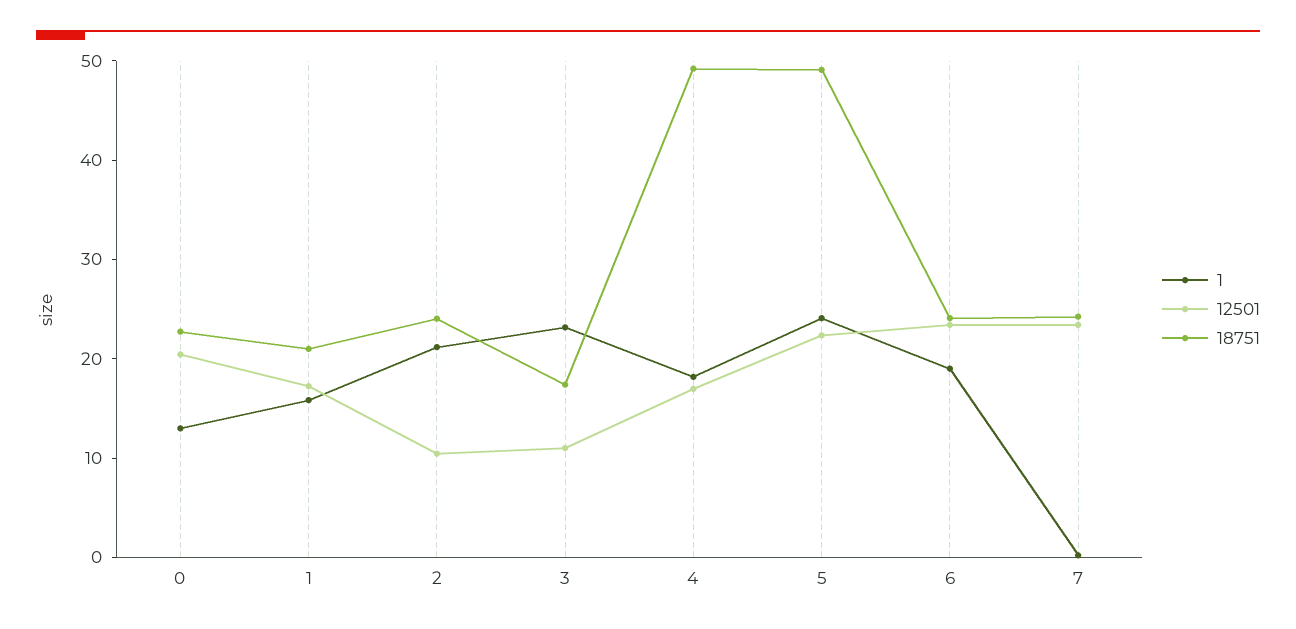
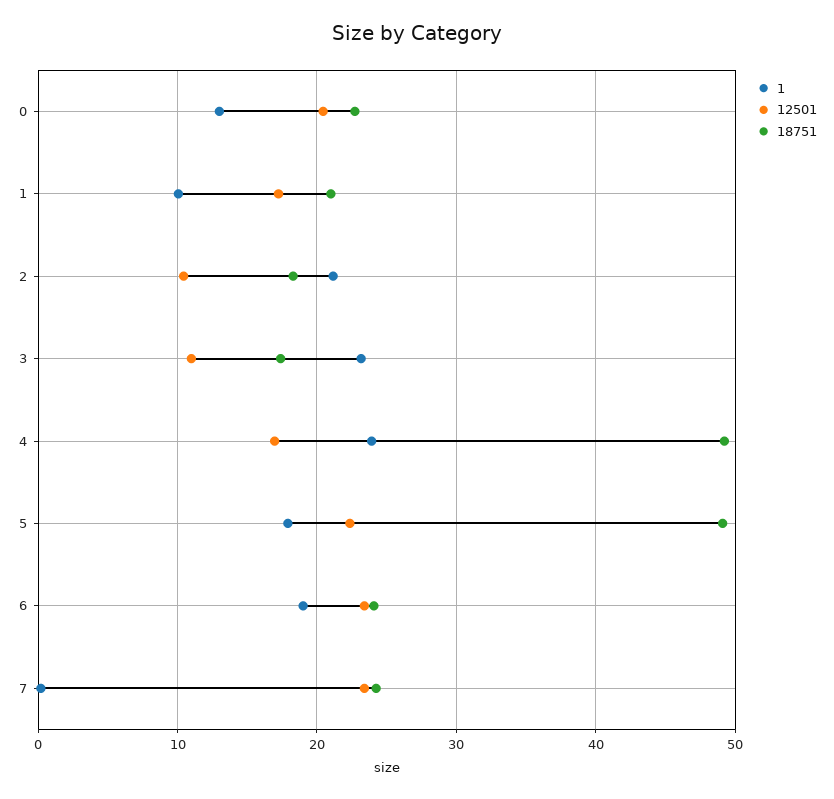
  {
    "1": {
      "0": 13,
-     "1": 16,
+     "1": 10,
      "2": 21,
      "3": 23,
-     "4": 18,
+     "4": 24,
-     "5": 24,
+     "5": 18,
      "6": 19,
      "7": 0
    },
    "12501": {
      "0": 20,
      "1": 17,
      "2": 10,
      "3": 11,
      "4": 17,
      "5": 22,
      "6": 23,
      "7": 23
    },
    "18751": {
      "0": 23,
      "1": 21,
-     "2": 24,
+     "2": 18,
      "3": 17,
      "4": 49,
      "5": 49,
      "6": 24,
      "7": 24
    }
  }

